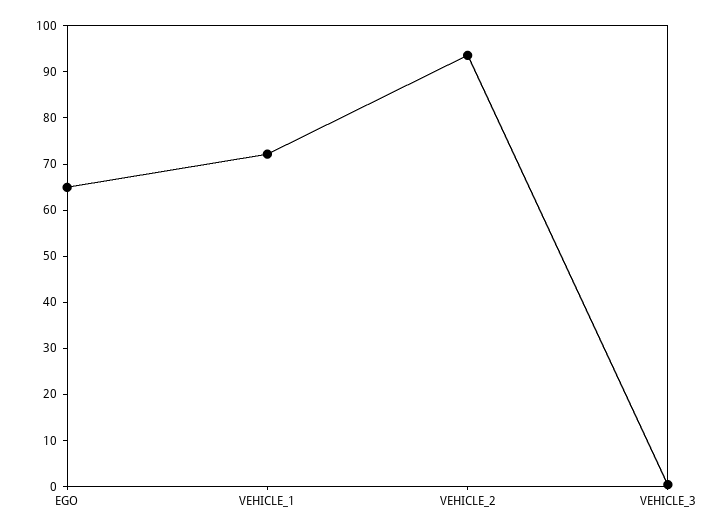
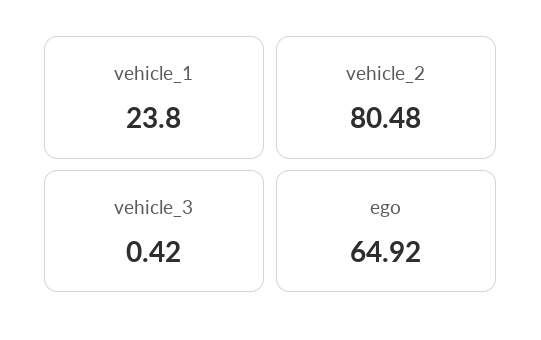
  {
    "EGO": 64.92,
-   "VEHICLE_1": 72,
+   "VEHICLE_1": 23.8,
-   "VEHICLE_2": 94,
+   "VEHICLE_2": 80.48,
    "VEHICLE_3": 0.42
  }

